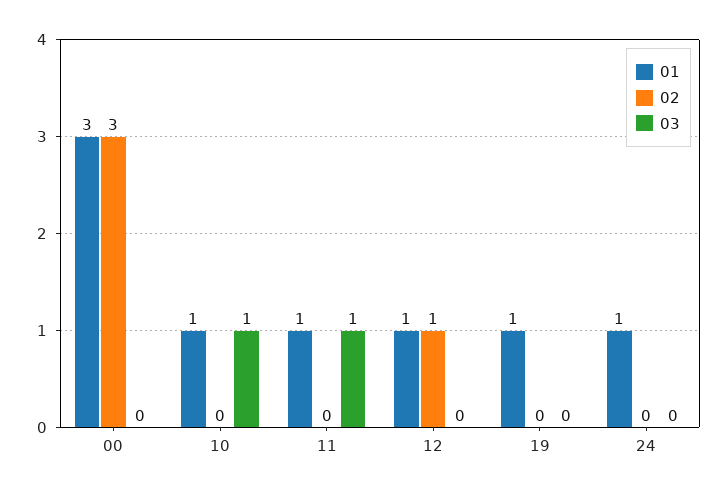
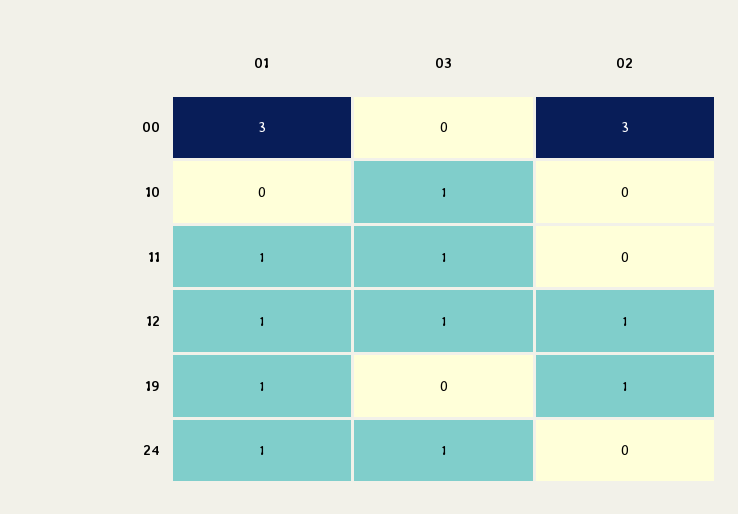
  {
    "01": {
      "00": 3,
-     "10": 1,
+     "10": 0,
      "11": 1,
      "12": 1,
      "19": 1,
      "24": 1
    },
    "02": {
      "00": 3,
      "10": 0,
      "11": 0,
      "12": 1,
-     "19": 0,
+     "19": 1,
      "24": 0
    },
    "03": {
      "00": 0,
      "10": 1,
      "11": 1,
-     "12": 0,
+     "12": 1,
      "19": 0,
-     "24": 0
+     "24": 1
    }
  }

